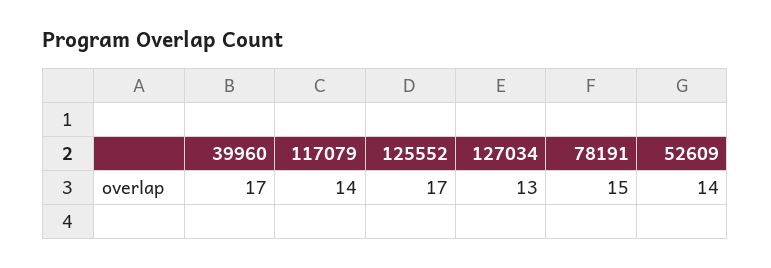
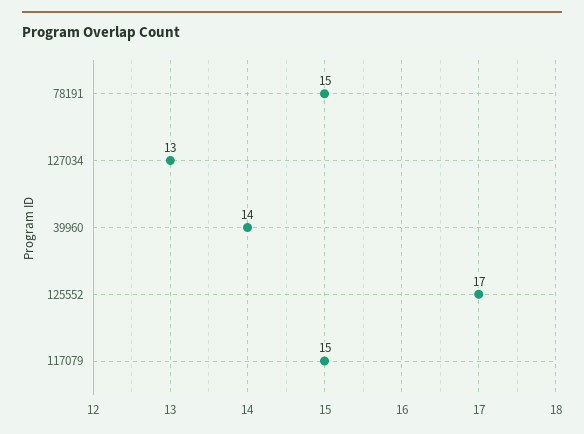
  {
-   "39960": 17,
+   "39960": 14,
-   "117079": 14,
+   "117079": 15,
    "125552": 17,
    "127034": 13,
-   "78191": 15,
+   "78191": 15
-   "52609": 14
  }

